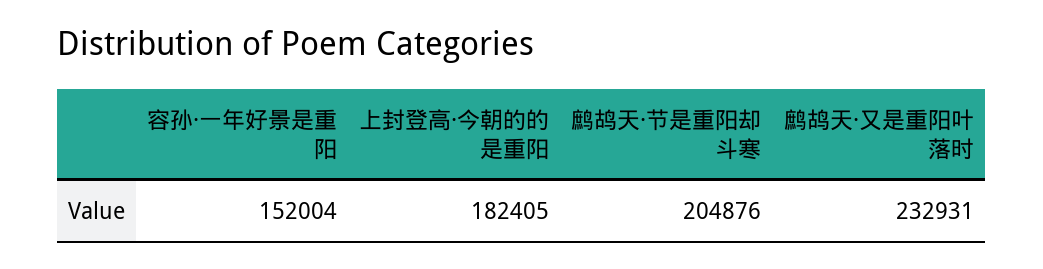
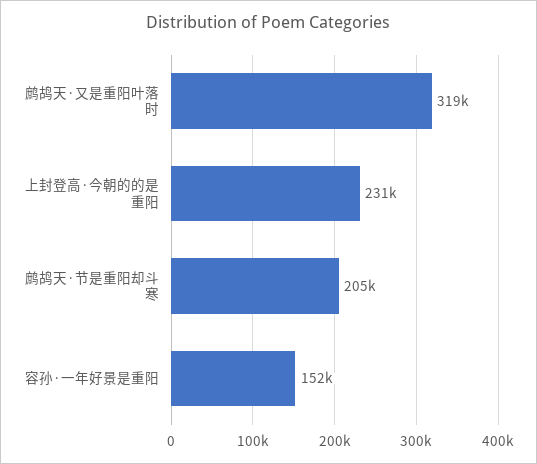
  {
    "容孙·一年好景是重阳": 152004,
-   "上封登高·今朝的的是重阳": 182405,
+   "上封登高·今朝的的是重阳": 231000,
    "鹧鸪天·节是重阳却斗寒": 204876,
-   "鹧鸪天·又是重阳叶落时": 232931
+   "鹧鸪天·又是重阳叶落时": 319000
  }

